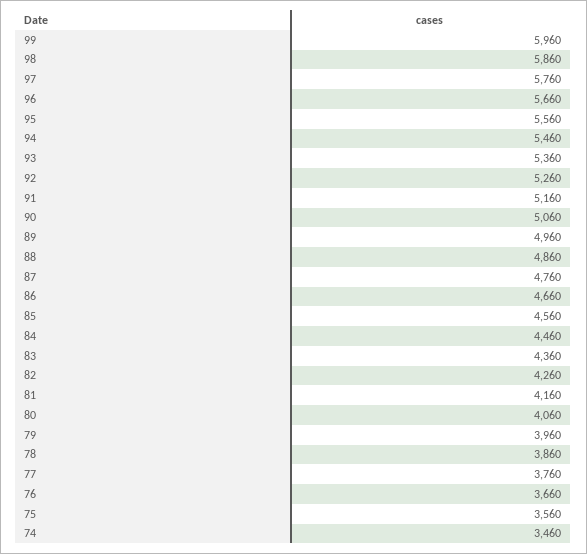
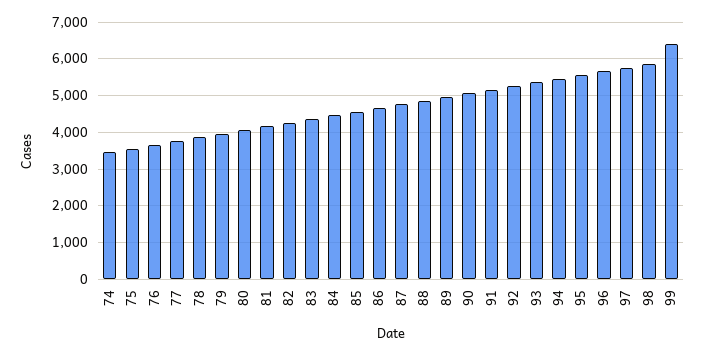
  {
-   "99": 5960,
+   "99": 6400,
    "98": 5860,
    "97": 5760,
    "96": 5660,
    "95": 5560,
    "94": 5460,
    "93": 5360,
    "92": 5260,
    "91": 5160,
    "90": 5060,
    "89": 4960,
    "88": 4860,
    "87": 4760,
    "86": 4660,
    "85": 4560,
    "84": 4460,
    "83": 4360,
    "82": 4260,
    "81": 4160,
    "80": 4060,
    "79": 3960,
    "78": 3860,
    "77": 3760,
    "76": 3660,
    "75": 3560,
    "74": 3460
  }

